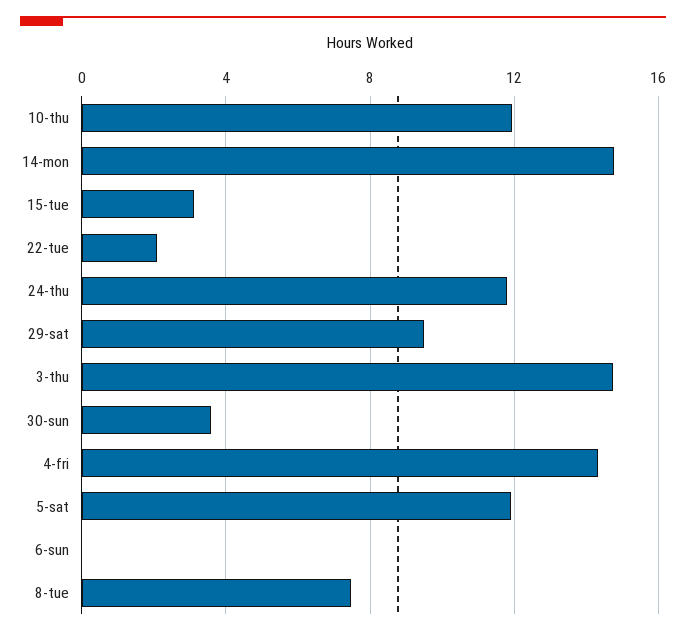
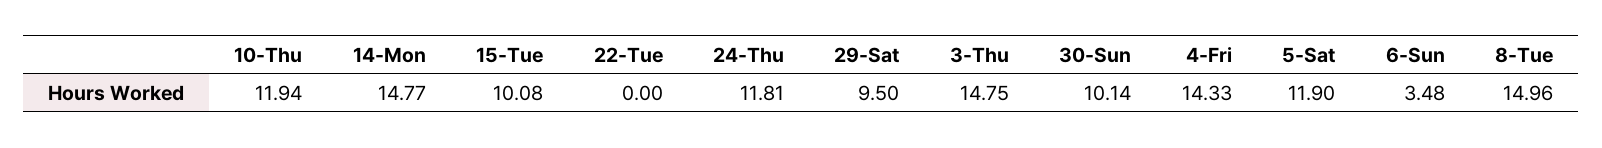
  {
    "10-thu": 11.94,
    "14-mon": 14.77,
-   "15-tue": 3,
+   "15-tue": 10.08,
-   "22-tue": 2,
+   "22-tue": 0,
    "24-thu": 11.81,
    "29-sat": 9.5,
    "3-thu": 14.75,
-   "30-sun": 3.5,
+   "30-sun": 10.14,
    "4-fri": 14.33,
    "5-sat": 11.9,
-   "6-sun": 0,
+   "6-sun": 3.48,
-   "8-tue": 7.5
+   "8-tue": 14.96
  }

